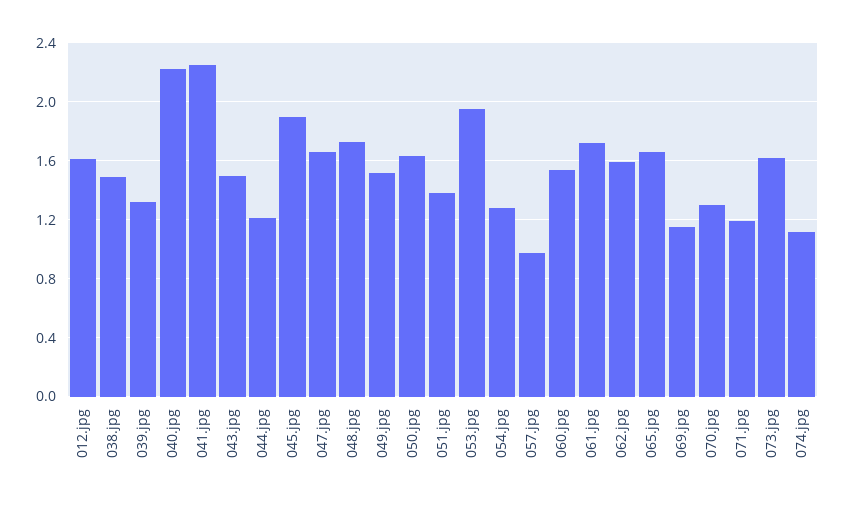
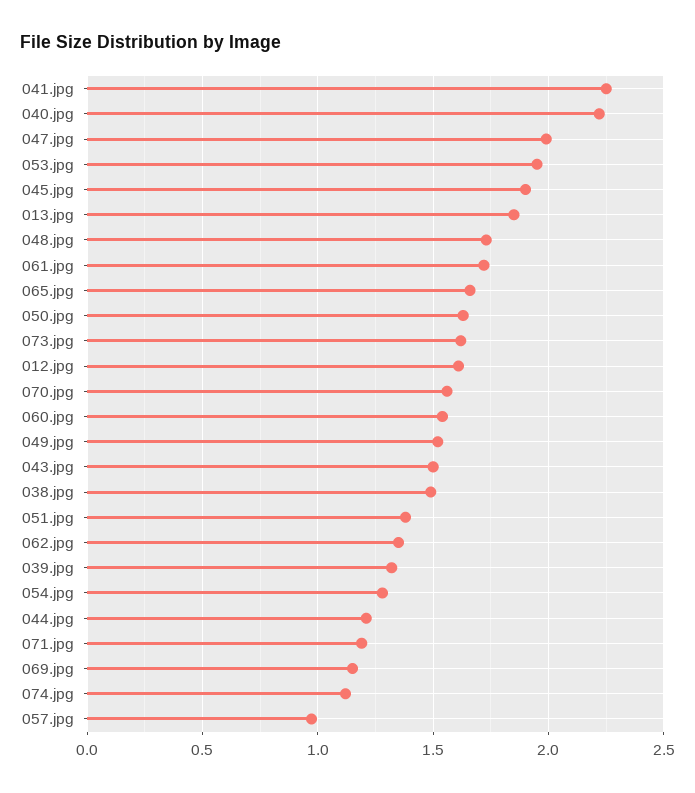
  {
    "012.jpg": 1.6,
    "038.jpg": 1.5,
    "039.jpg": 1.3,
    "040.jpg": 2.2,
    "041.jpg": 2.25,
    "043.jpg": 1.5,
    "044.jpg": 1.2,
    "045.jpg": 1.9,
-   "047.jpg": 1.65,
+   "047.jpg": 2,
    "048.jpg": 1.75,
    "049.jpg": 1.5,
    "050.jpg": 1.65,
    "051.jpg": 1.4,
    "053.jpg": 1.95,
    "054.jpg": 1.3,
    "057.jpg": 0.95,
    "060.jpg": 1.55,
    "061.jpg": 1.7,
-   "062.jpg": 1.6,
+   "062.jpg": 1.35,
    "065.jpg": 1.65,
    "069.jpg": 1.15,
-   "070.jpg": 1.3,
+   "070.jpg": 1.55,
    "071.jpg": 1.2,
    "073.jpg": 1.6,
-   "074.jpg": 1.1
+   "074.jpg": 1.1,
+   "013.jpg": 1.85
  }

